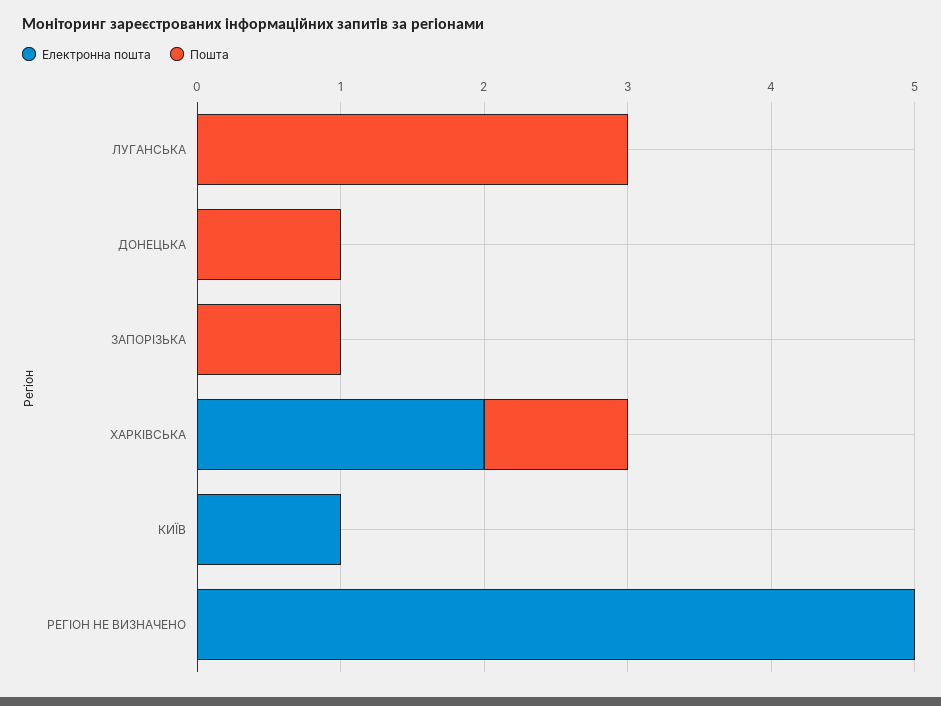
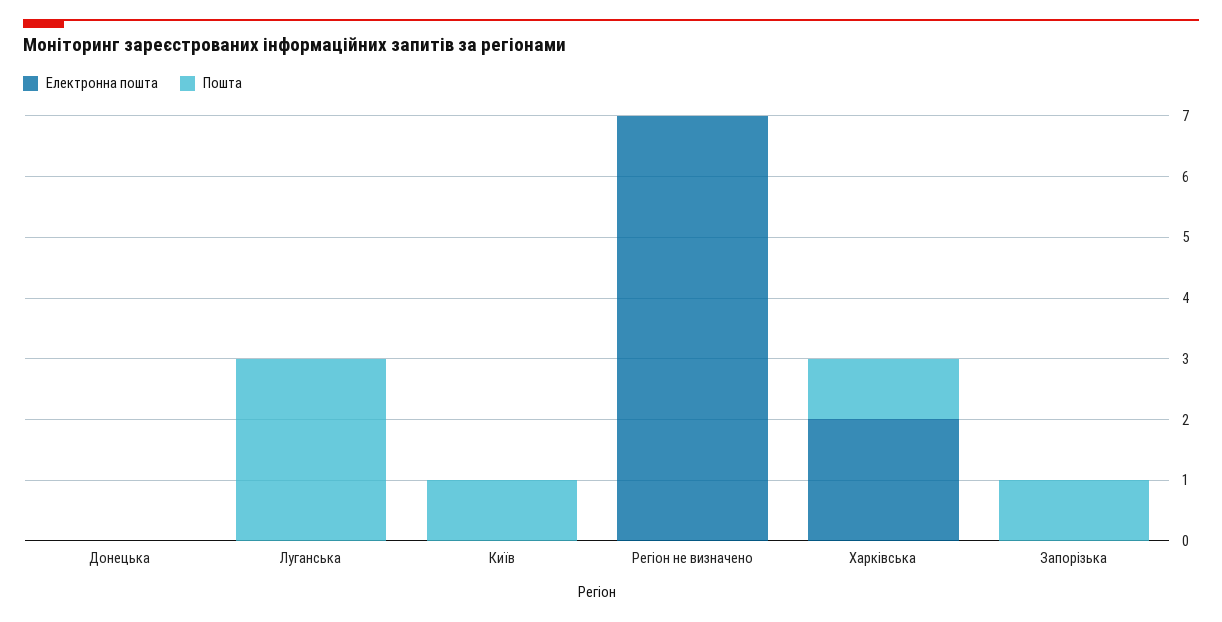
  {
    "Електронна пошта": {
      "ЛУГАНСЬКА": 0,
      "ДОНЕЦЬКА": 0,
      "ЗАПОРІЗЬКА": 0,
      "ХАРКІВСЬКА": 2,
-     "КИЇВ": 1,
+     "КИЇВ": 0,
-     "РЕГІОН НЕ ВИЗНАЧЕНО": 5
+     "РЕГІОН НЕ ВИЗНАЧЕНО": 7
    },
    "Пошта": {
      "ЛУГАНСЬКА": 3,
-     "ДОНЕЦЬКА": 1,
+     "ДОНЕЦЬКА": 0,
      "ЗАПОРІЗЬКА": 1,
      "ХАРКІВСЬКА": 1,
-     "КИЇВ": 0,
+     "КИЇВ": 1,
      "РЕГІОН НЕ ВИЗНАЧЕНО": 0
    }
  }

